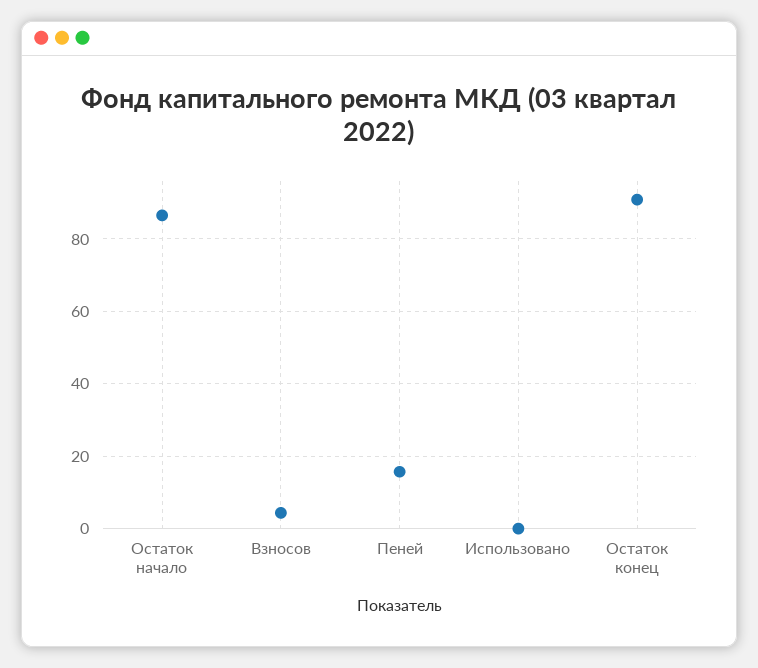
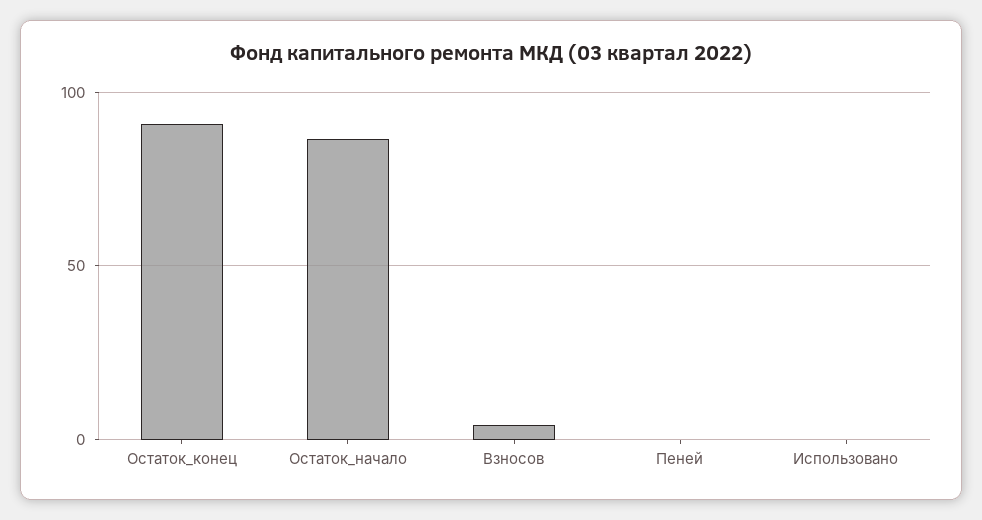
  {
    "Остаток начало": 86,
    "Взносов": 4,
-   "Пеней": 16,
+   "Пеней": 0,
    "Использовано": 0,
    "Остаток конец": 90
  }

